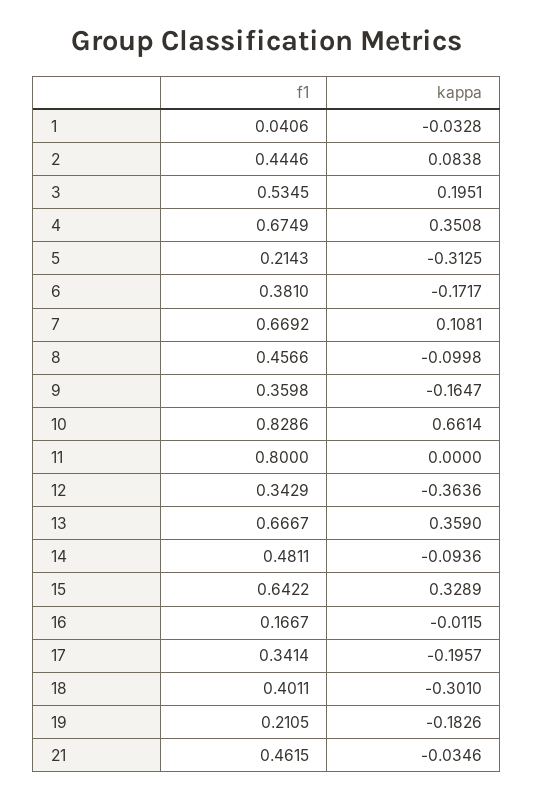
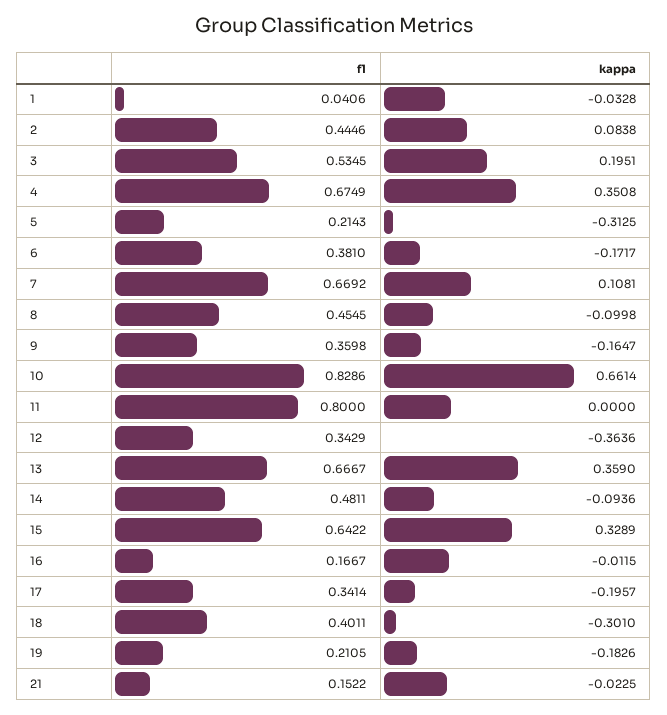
  {
    "f1": {
      "1": 0.0406,
      "2": 0.4446,
      "3": 0.5345,
      "4": 0.6749,
      "5": 0.2143,
      "6": 0.381,
      "7": 0.6692,
-     "8": 0.4566,
+     "8": 0.4545,
      "9": 0.3598,
      "10": 0.8286,
      "11": 0.8,
      "12": 0.3429,
      "13": 0.6667,
      "14": 0.4811,
      "15": 0.6422,
      "16": 0.1667,
      "17": 0.3414,
      "18": 0.4011,
      "19": 0.2105,
-     "21": 0.4615
+     "21": 0.1522
    },
    "kappa": {
      "1": -0.0328,
      "2": 0.0838,
      "3": 0.1951,
      "4": 0.3508,
      "5": -0.3125,
      "6": -0.1717,
      "7": 0.1081,
      "8": -0.0998,
      "9": -0.1647,
      "10": 0.6614,
      "11": 0,
      "12": -0.3636,
      "13": 0.359,
      "14": -0.0936,
      "15": 0.3289,
      "16": -0.0115,
      "17": -0.1957,
      "18": -0.301,
      "19": -0.1826,
-     "21": -0.0346
+     "21": -0.0225
    }
  }

